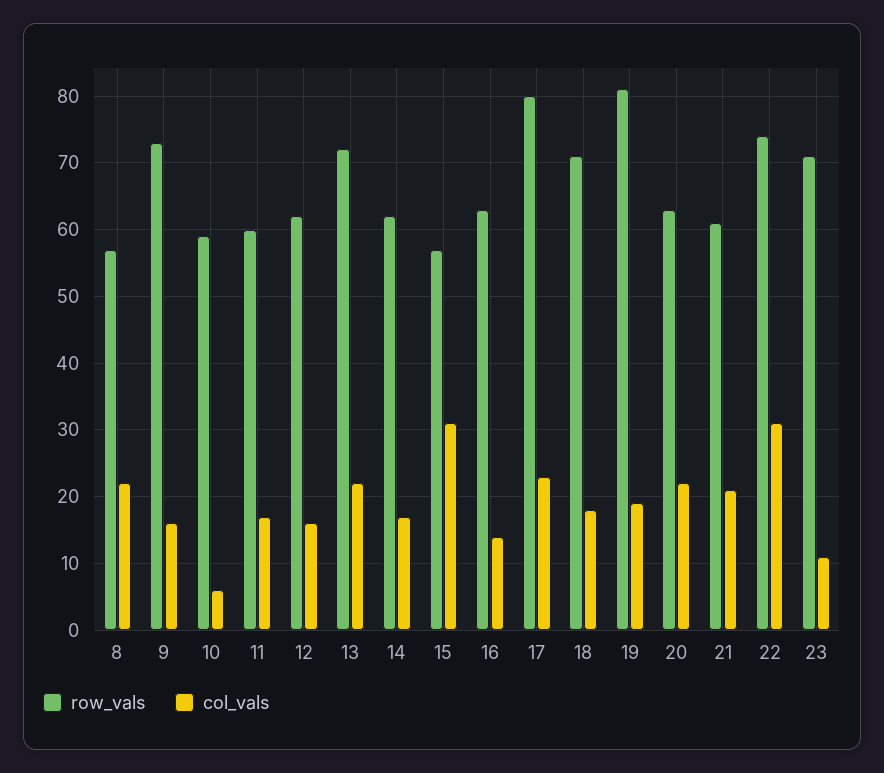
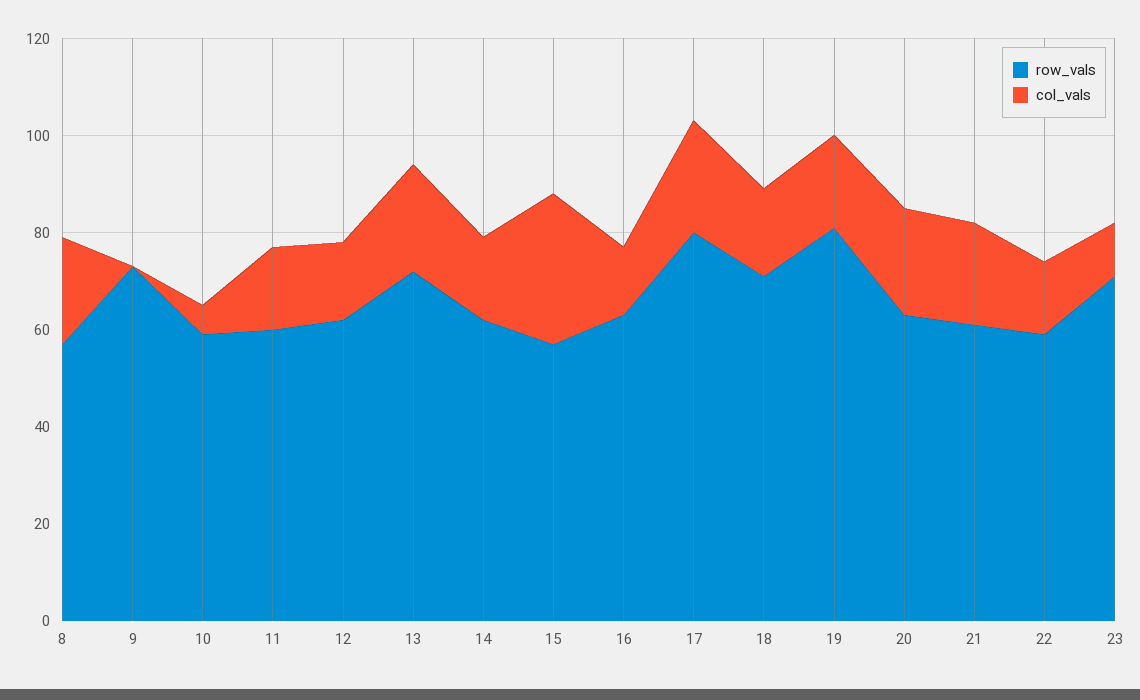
  {
    "row_vals": {
      "8": 57,
      "9": 73,
      "10": 59,
      "11": 60,
      "12": 62,
      "13": 72,
      "14": 62,
      "15": 57,
      "16": 63,
      "17": 80,
      "18": 71,
      "19": 81,
      "20": 63,
      "21": 61,
-     "22": 74,
+     "22": 60,
      "23": 71
    },
    "col_vals": {
      "8": 22,
-     "9": 16,
+     "9": 0,
      "10": 6,
      "11": 17,
      "12": 16,
      "13": 22,
      "14": 17,
      "15": 31,
      "16": 14,
      "17": 23,
      "18": 18,
      "19": 19,
      "20": 22,
      "21": 21,
-     "22": 31,
+     "22": 15,
      "23": 11
    }
  }

